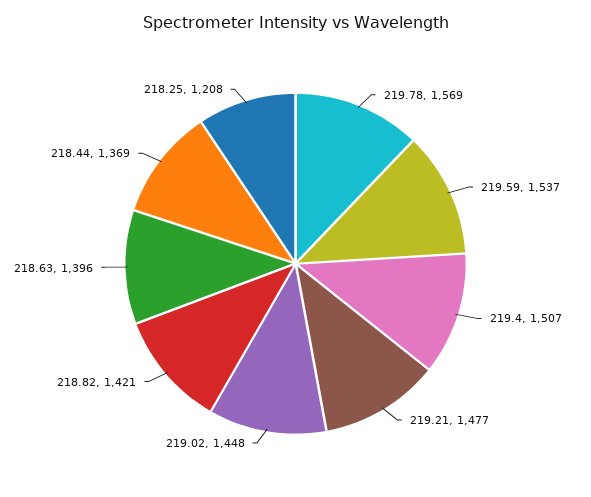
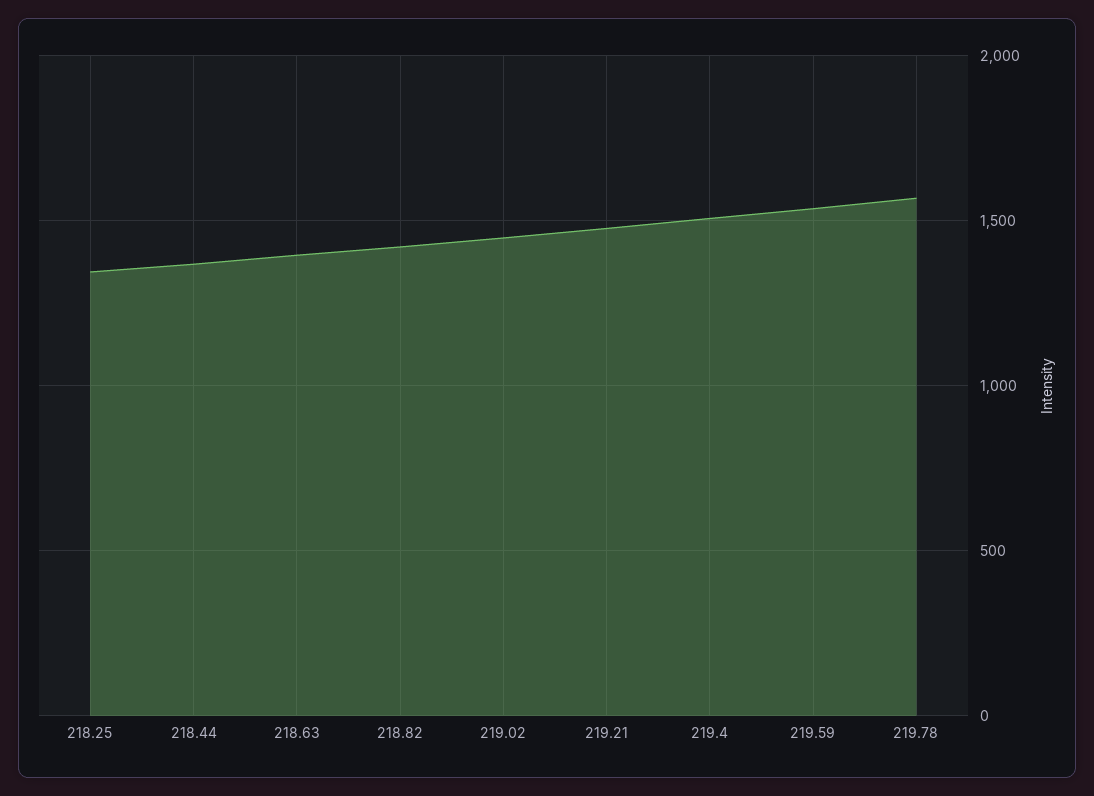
  {
    "219.78": 1569,
    "219.59": 1537,
    "219.4": 1507,
    "219.21": 1477,
    "219.02": 1448,
    "218.82": 1421,
    "218.63": 1396,
    "218.44": 1369,
-   "218.25": 1208
+   "218.25": 1350
  }

